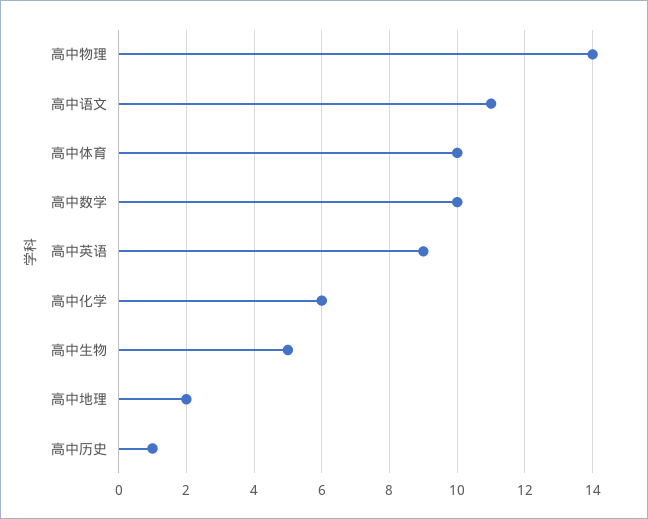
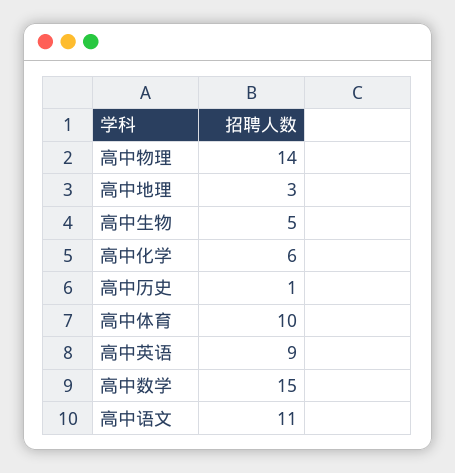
  {
    "高中物理": 14,
    "高中语文": 11,
    "高中体育": 10,
-   "高中数学": 10,
+   "高中数学": 15,
    "高中英语": 9,
    "高中化学": 6,
    "高中生物": 5,
-   "高中地理": 2,
+   "高中地理": 3,
    "高中历史": 1
  }

